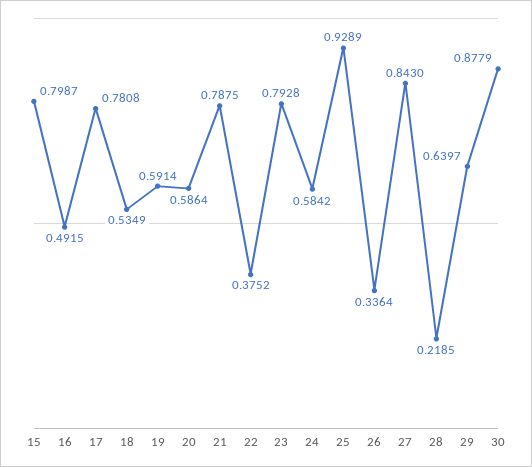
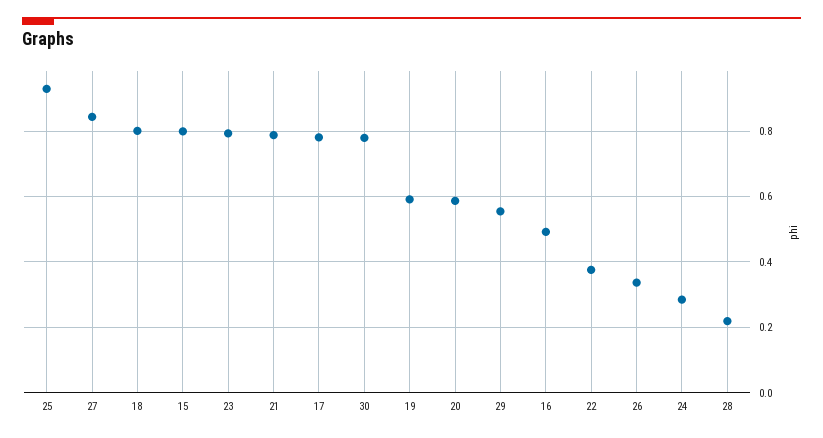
  {
    "15": 0.7987,
    "16": 0.4915,
    "17": 0.7808,
-   "18": 0.5349,
+   "18": 0.8,
    "19": 0.5914,
    "20": 0.5864,
    "21": 0.7875,
    "22": 0.3752,
    "23": 0.7928,
-   "24": 0.5842,
+   "24": 0.28,
    "25": 0.9289,
    "26": 0.3364,
    "27": 0.843,
    "28": 0.2185,
-   "29": 0.6397,
+   "29": 0.56,
-   "30": 0.8779
+   "30": 0.78
  }

